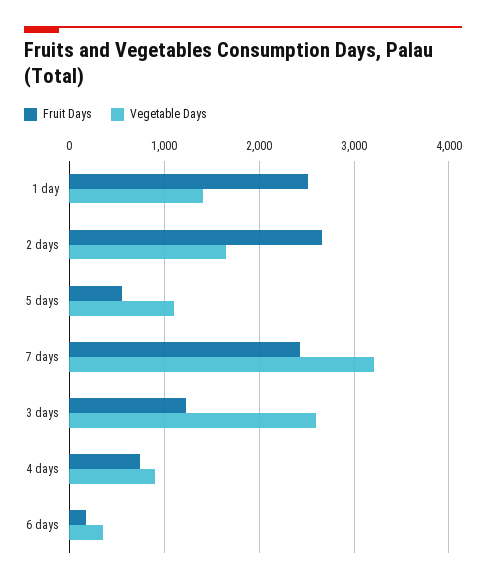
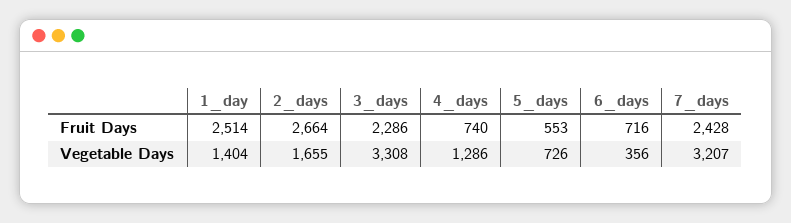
  {
    "Fruit Days": {
      "1 day": 2514,
      "2 days": 2664,
      "5 days": 553,
      "7 days": 2428,
-     "3 days": 1200,
+     "3 days": 2286,
      "4 days": 740,
-     "6 days": 200
+     "6 days": 716
    },
    "Vegetable Days": {
      "1 day": 1404,
      "2 days": 1655,
-     "5 days": 1100,
+     "5 days": 726,
      "7 days": 3207,
-     "3 days": 2600,
+     "3 days": 3308,
-     "4 days": 900,
+     "4 days": 1286,
      "6 days": 356
    }
  }

